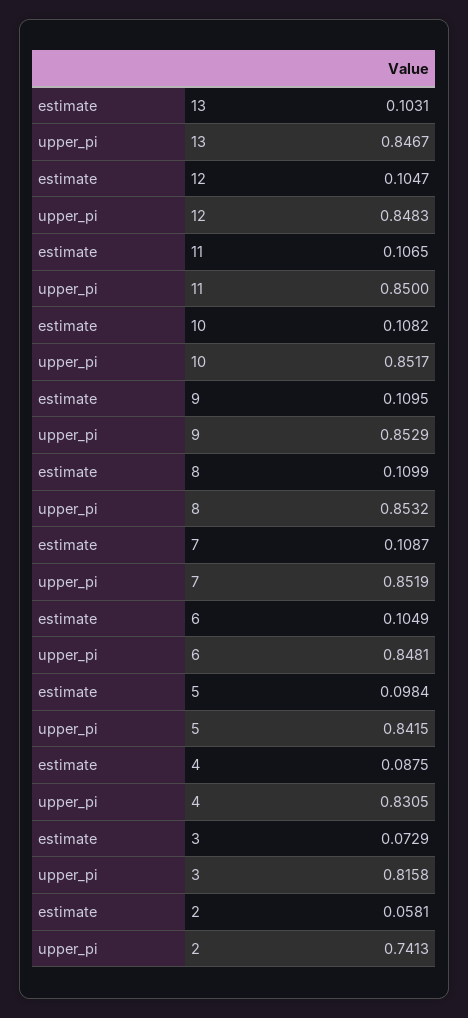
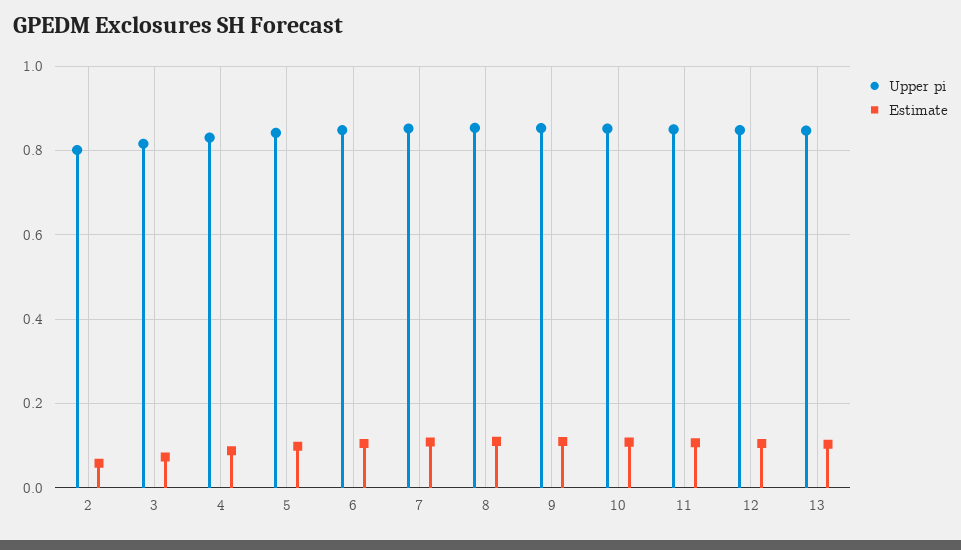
  {
    "estimate": {
      "13": 0.1031,
      "12": 0.1047,
      "11": 0.1065,
      "10": 0.1082,
      "9": 0.1095,
      "8": 0.1099,
      "7": 0.1087,
      "6": 0.1049,
      "5": 0.0984,
      "4": 0.0875,
      "3": 0.0729,
      "2": 0.0581
    },
    "upper_pi": {
      "13": 0.8467,
      "12": 0.8483,
      "11": 0.85,
      "10": 0.8517,
      "9": 0.8529,
      "8": 0.8532,
      "7": 0.8519,
      "6": 0.8481,
      "5": 0.8415,
      "4": 0.8305,
      "3": 0.8158,
-     "2": 0.7413
+     "2": 0.8
    }
  }

